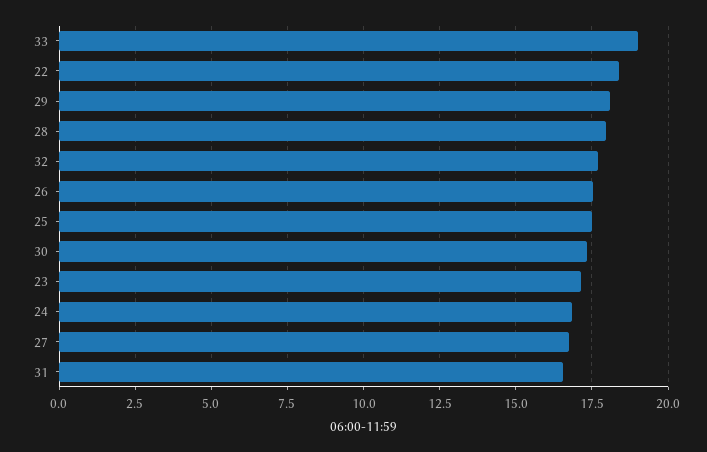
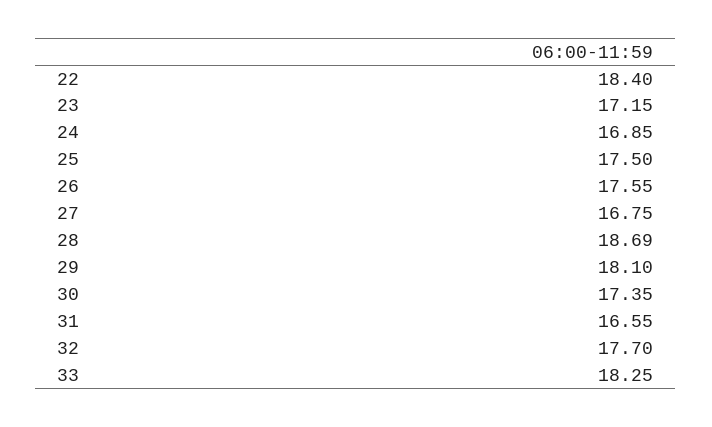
  {
-   "33": 19,
+   "33": 18.25,
    "22": 18.4,
    "29": 18.1,
-   "28": 18,
+   "28": 18.69,
    "32": 17.7,
    "26": 17.55,
    "25": 17.5,
    "30": 17.35,
    "23": 17.15,
    "24": 16.85,
    "27": 16.75,
    "31": 16.55
  }

